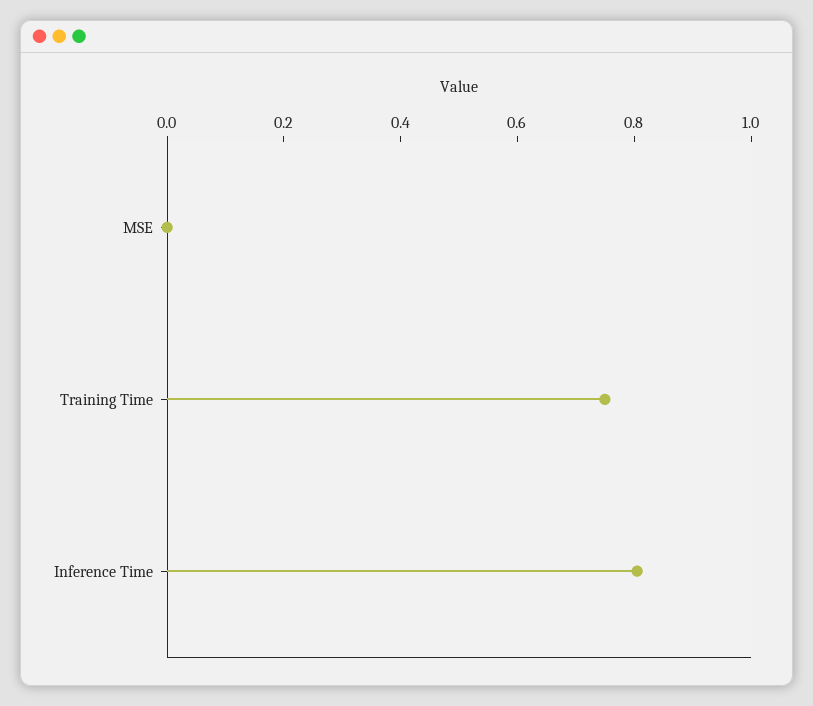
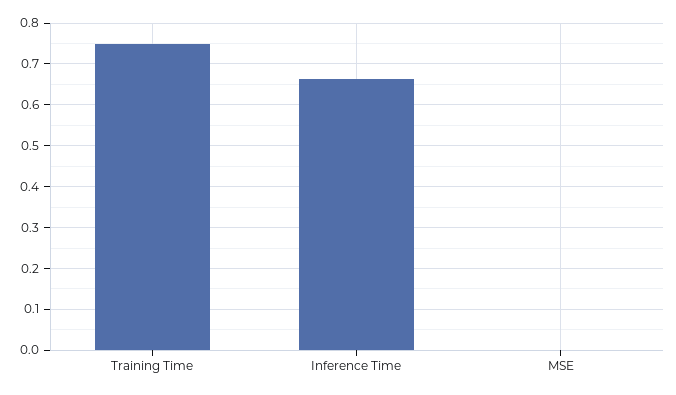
  {
    "MSE": 0,
    "Training Time": 0.74,
-   "Inference Time": 0.8
+   "Inference Time": 0.66
  }

